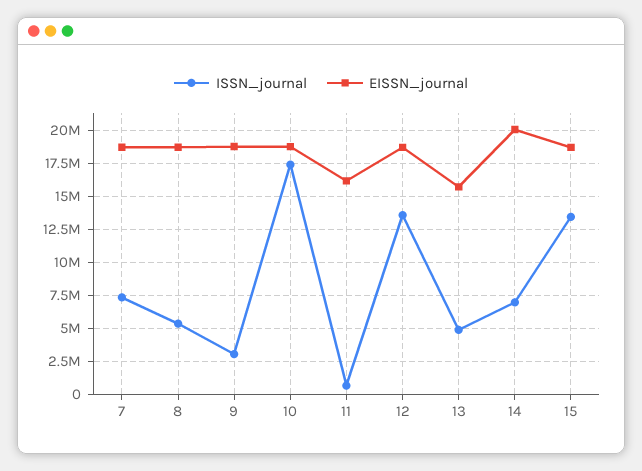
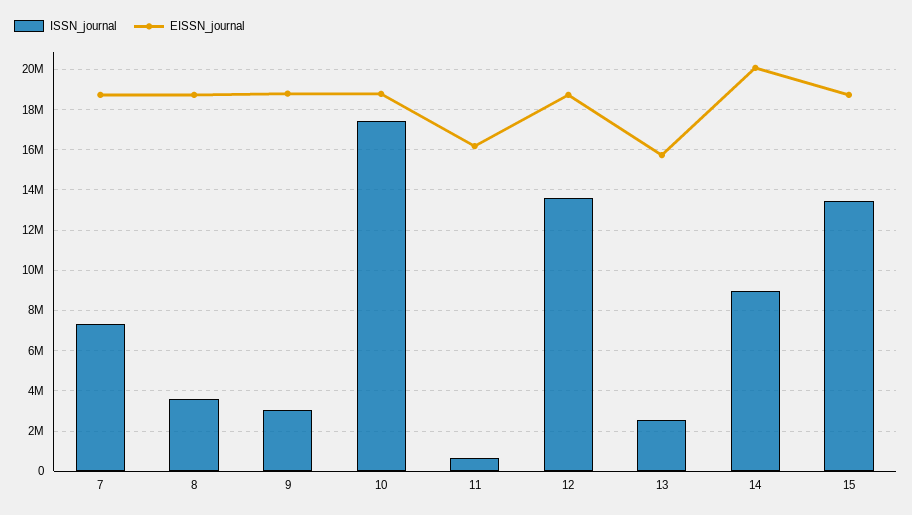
  {
    "ISSN_journal": {
      "7": 7500000,
-     "8": 5500000,
+     "8": 3500000,
      "9": 3000000,
      "10": 17500000,
      "11": 500000,
      "12": 13500000,
-     "13": 5000000,
+     "13": 2500000,
-     "14": 7000000,
+     "14": 9000000,
      "15": 13500000
    },
    "EISSN_journal": {
      "7": 18500000,
      "8": 18500000,
      "9": 19000000,
      "10": 19000000,
      "11": 16000000,
      "12": 18500000,
      "13": 15500000,
      "14": 20000000,
      "15": 18500000
    }
  }

